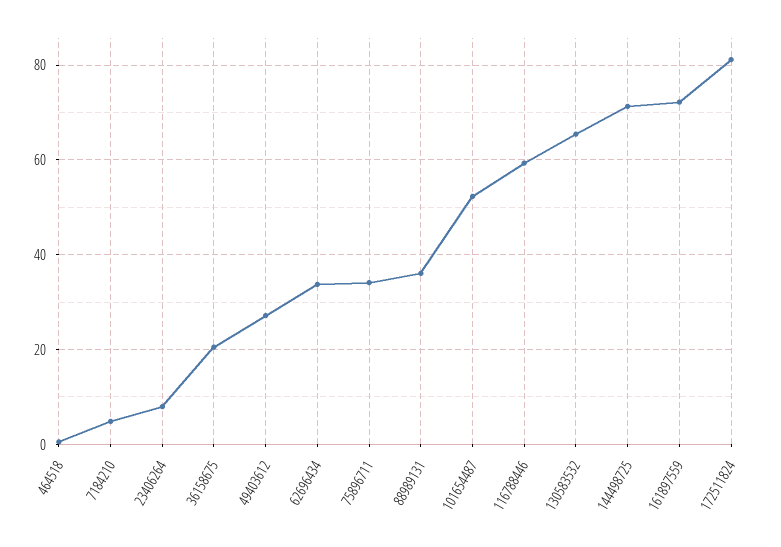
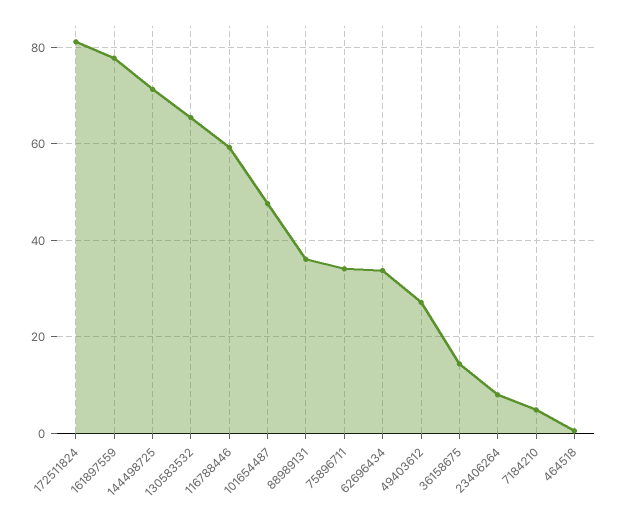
  {
    "464518": 0,
    "7184210": 4,
    "23406264": 8,
-   "36158675": 20,
+   "36158675": 14,
    "49403612": 28,
    "62696434": 34,
    "75896711": 34,
    "88989131": 36,
-   "101654487": 52,
+   "101654487": 48,
    "116788446": 60,
    "130583532": 66,
    "144498725": 72,
-   "161897559": 72,
+   "161897559": 78,
    "172511824": 82
  }

